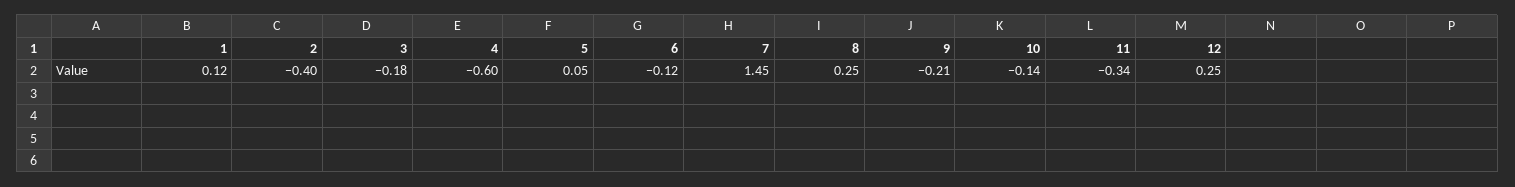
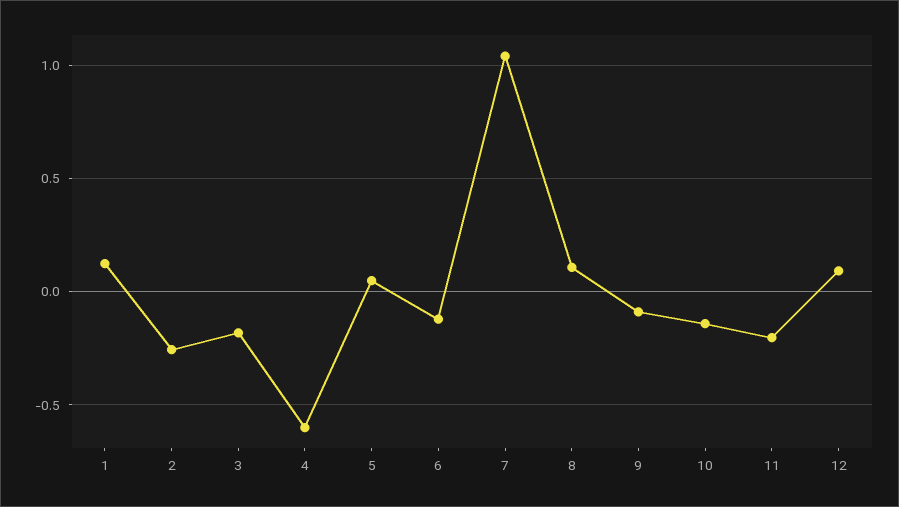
  {
    "1": 0.12,
-   "2": -0.4,
+   "2": -0.25,
    "3": -0.18,
    "4": -0.6,
    "5": 0.05,
    "6": -0.12,
-   "7": 1.45,
+   "7": 1.05,
-   "8": 0.25,
+   "8": 0.1,
-   "9": -0.21,
+   "9": -0.1,
    "10": -0.14,
-   "11": -0.34,
+   "11": -0.2,
-   "12": 0.25
+   "12": 0.1
  }

